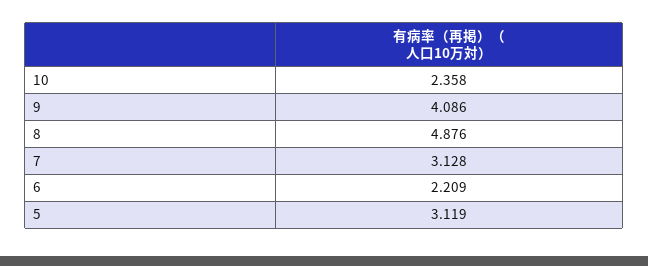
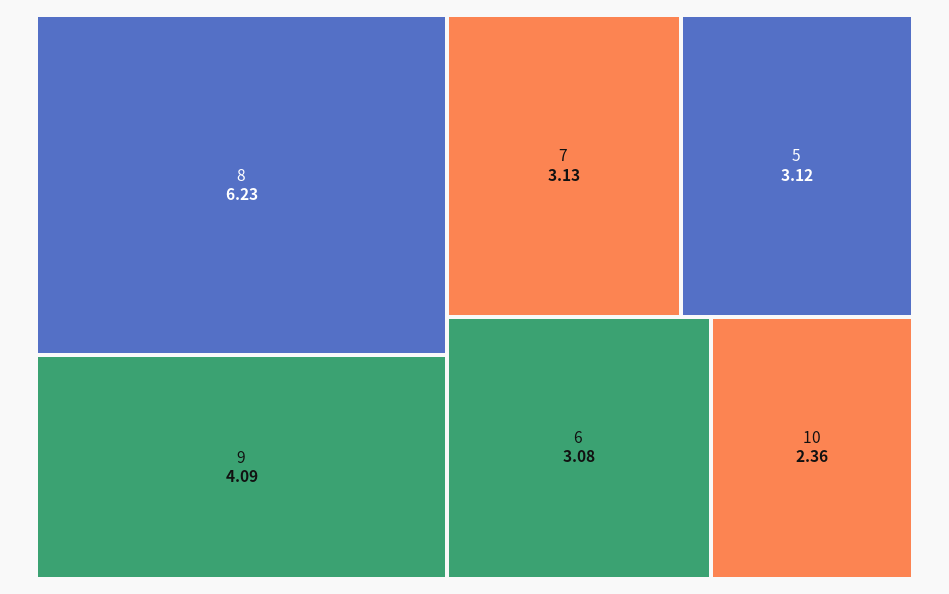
  {
    "10": 2.358,
    "9": 4.086,
-   "8": 4.876,
+   "8": 6.23,
    "7": 3.128,
-   "6": 2.209,
+   "6": 3.08,
    "5": 3.119
  }

